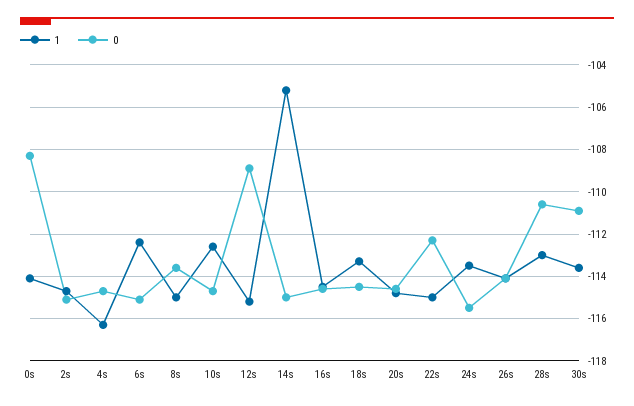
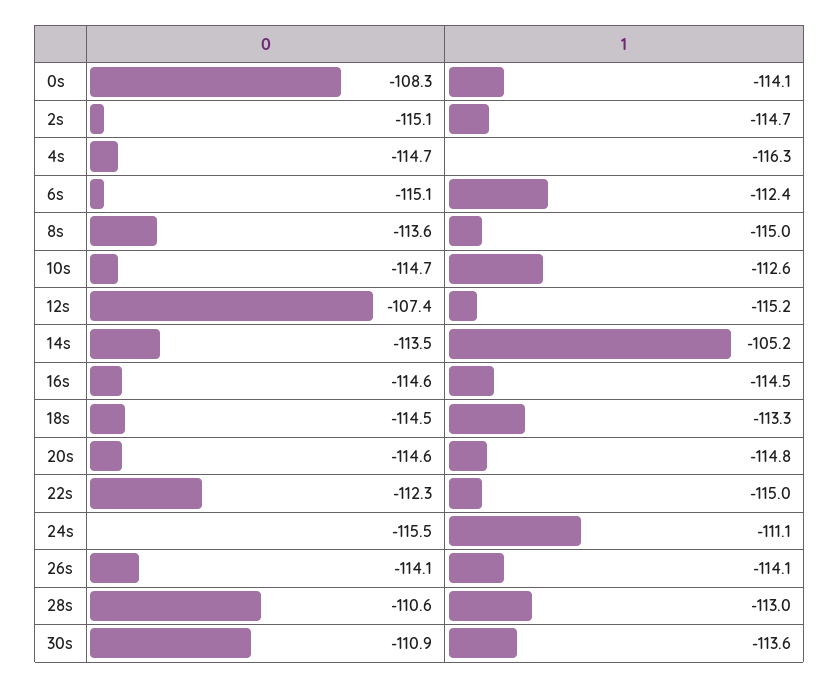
  {
    "1": {
      "0s": -114.1,
      "2s": -114.7,
      "4s": -116.3,
      "6s": -112.4,
      "8s": -115,
      "10s": -112.6,
      "12s": -115.2,
      "14s": -105.2,
      "16s": -114.5,
      "18s": -113.3,
      "20s": -114.8,
      "22s": -115,
-     "24s": -113.5,
+     "24s": -111.1,
      "26s": -114.1,
      "28s": -113,
      "30s": -113.6
    },
    "0": {
      "0s": -108.3,
      "2s": -115.1,
      "4s": -114.7,
      "6s": -115.1,
      "8s": -113.6,
      "10s": -114.7,
-     "12s": -109,
+     "12s": -107.4,
-     "14s": -115,
+     "14s": -113.5,
      "16s": -114.6,
      "18s": -114.5,
      "20s": -114.6,
      "22s": -112.3,
      "24s": -115.5,
      "26s": -114.1,
      "28s": -110.6,
      "30s": -110.9
    }
  }

